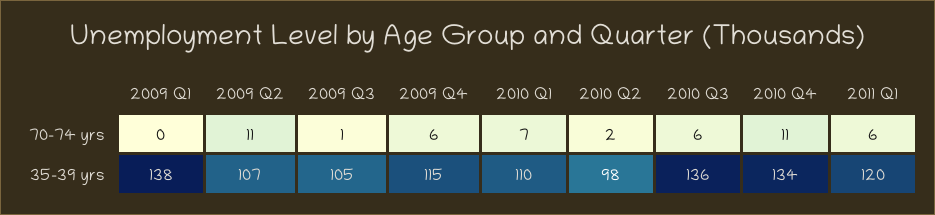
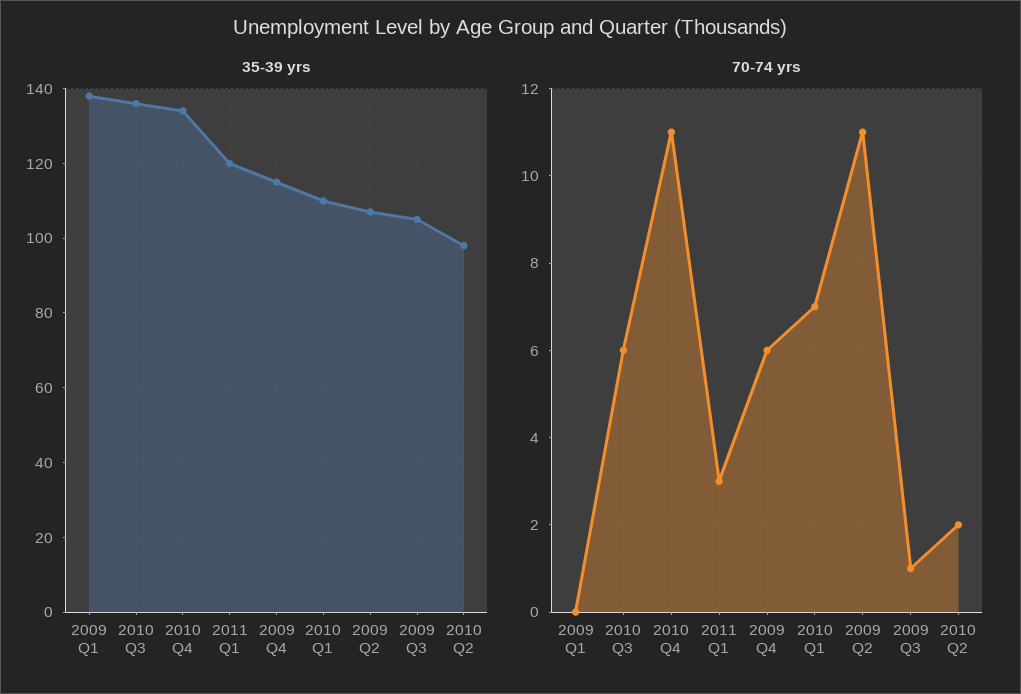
  {
    "70-74 yrs": {
      "2009 Q1": 0,
      "2009 Q2": 11,
      "2009 Q3": 1,
      "2009 Q4": 6,
      "2010 Q1": 7,
      "2010 Q2": 2,
      "2010 Q3": 6,
      "2010 Q4": 11,
-     "2011 Q1": 6
+     "2011 Q1": 3
    },
    "35-39 yrs": {
      "2009 Q1": 138,
      "2009 Q2": 107,
      "2009 Q3": 105,
      "2009 Q4": 115,
      "2010 Q1": 110,
      "2010 Q2": 98,
      "2010 Q3": 136,
      "2010 Q4": 134,
      "2011 Q1": 120
    }
  }

